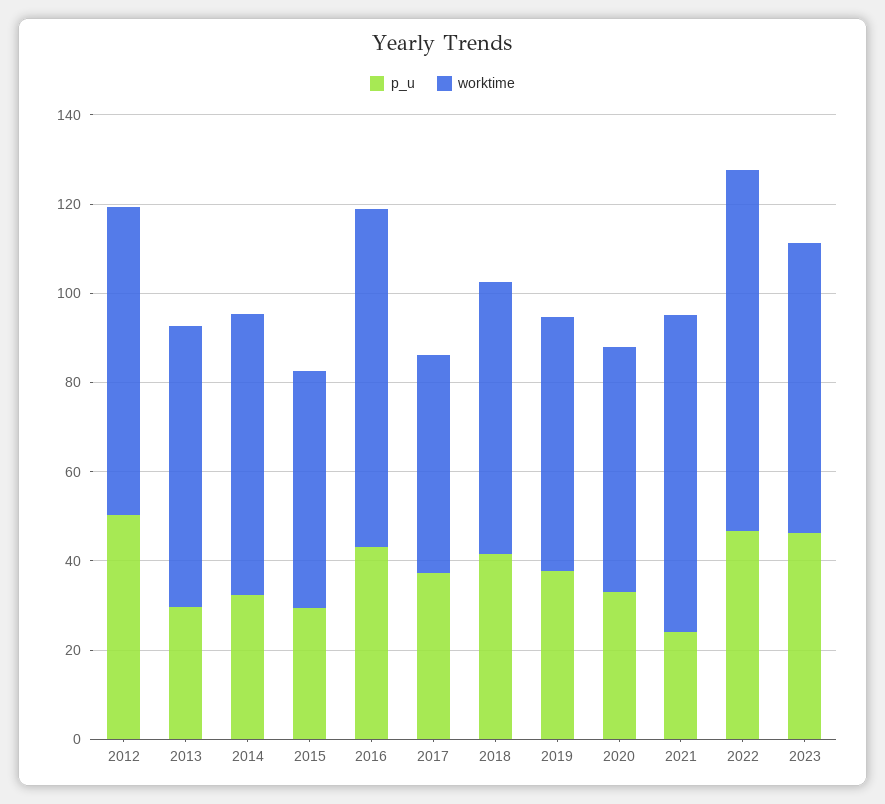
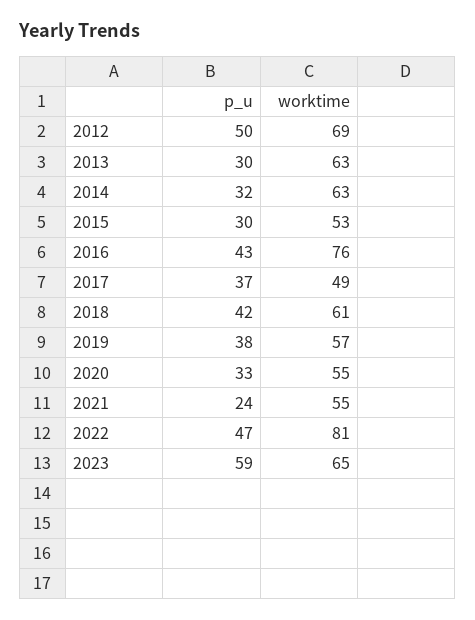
  {
    "p_u": {
      "2012": 50,
      "2013": 30,
      "2014": 32,
      "2015": 30,
      "2016": 43,
      "2017": 37,
      "2018": 42,
      "2019": 38,
      "2020": 33,
      "2021": 24,
      "2022": 47,
-     "2023": 45
+     "2023": 59
    },
    "worktime": {
      "2012": 69,
      "2013": 63,
      "2014": 63,
      "2015": 53,
      "2016": 76,
      "2017": 49,
      "2018": 61,
      "2019": 57,
      "2020": 55,
-     "2021": 70,
+     "2021": 55,
      "2022": 81,
      "2023": 65
    }
  }

